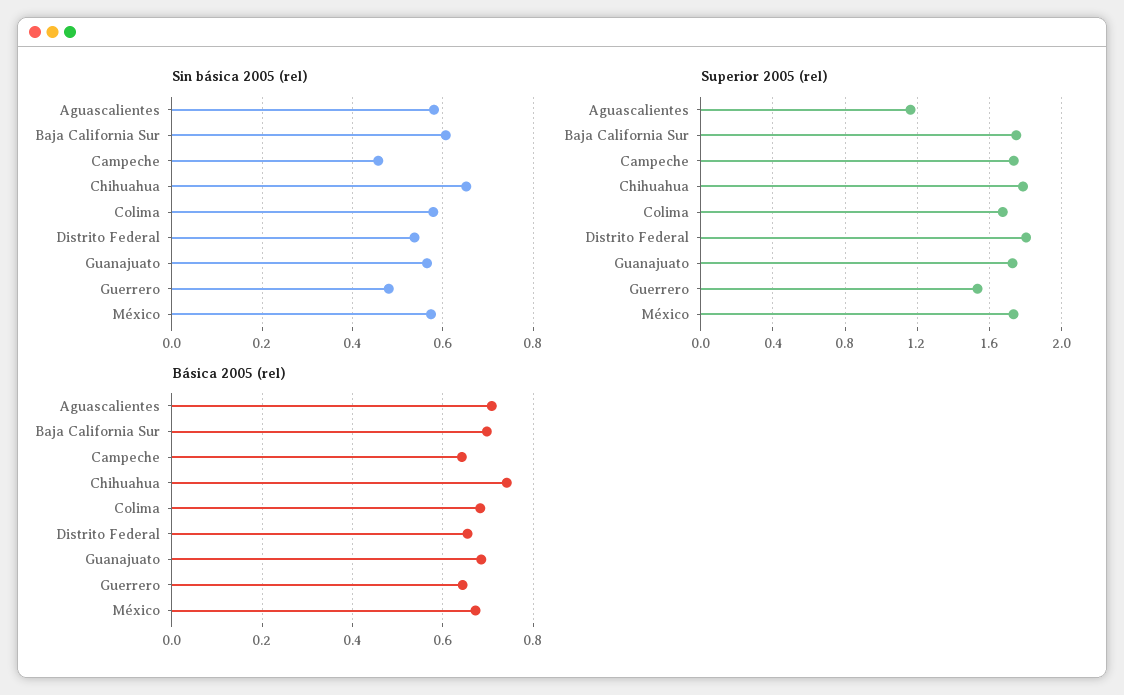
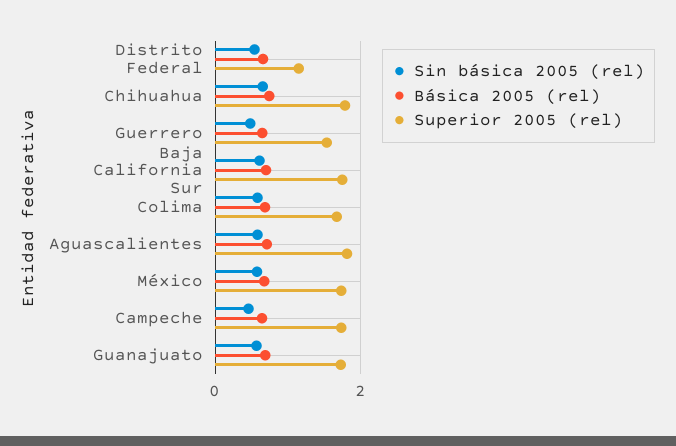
  {
    "Sin básica 2005 (rel)": {
      "Aguascalientes": 0.58,
      "Baja California Sur": 0.6,
      "Campeche": 0.46,
      "Chihuahua": 0.66,
      "Colima": 0.58,
      "Distrito Federal": 0.54,
      "Guanajuato": 0.56,
      "Guerrero": 0.48,
      "México": 0.58
    },
    "Superior 2005 (rel)": {
-     "Aguascalientes": 1.15,
+     "Aguascalientes": 1.8,
      "Baja California Sur": 1.75,
      "Campeche": 1.75,
      "Chihuahua": 1.8,
      "Colima": 1.65,
-     "Distrito Federal": 1.8,
+     "Distrito Federal": 1.2,
      "Guanajuato": 1.75,
      "Guerrero": 1.55,
      "México": 1.75
    },
    "Básica 2005 (rel)": {
      "Aguascalientes": 0.7,
      "Baja California Sur": 0.7,
      "Campeche": 0.64,
      "Chihuahua": 0.74,
      "Colima": 0.68,
      "Distrito Federal": 0.66,
      "Guanajuato": 0.68,
      "Guerrero": 0.64,
      "México": 0.68
    }
  }

